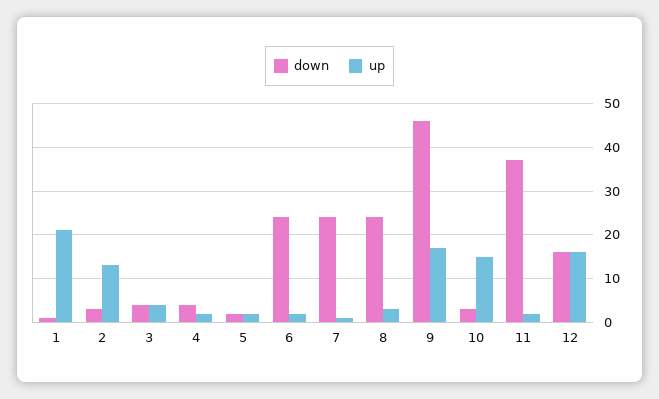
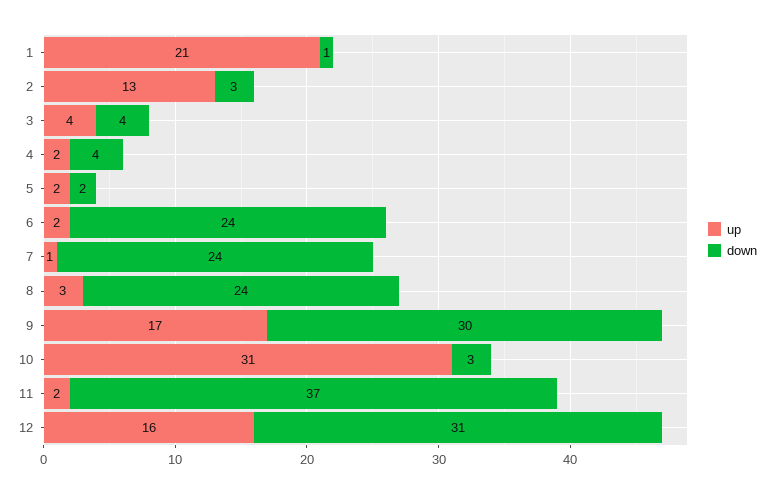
  {
    "down": {
      "1": 1,
      "2": 3,
      "3": 4,
      "4": 4,
      "5": 2,
      "6": 24,
      "7": 24,
      "8": 24,
-     "9": 45,
+     "9": 30,
      "10": 3,
      "11": 37,
-     "12": 15
+     "12": 31
    },
    "up": {
      "1": 21,
      "2": 13,
      "3": 4,
      "4": 2,
      "5": 2,
      "6": 2,
      "7": 1,
      "8": 3,
      "9": 17,
-     "10": 15,
+     "10": 31,
      "11": 2,
      "12": 16
    }
  }

